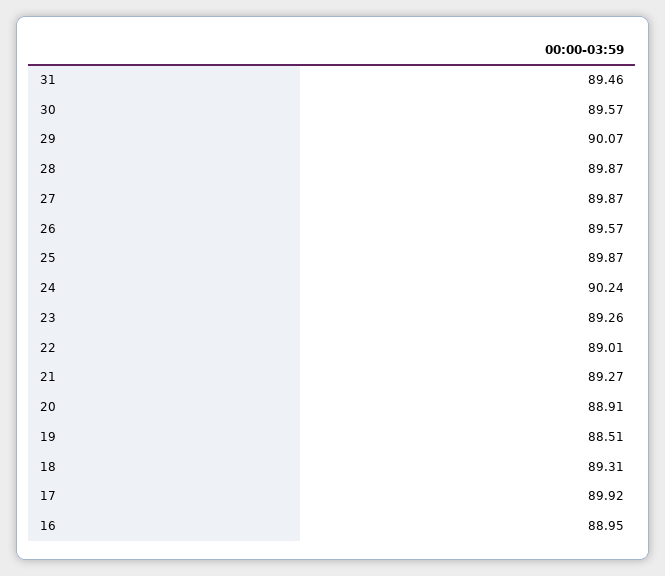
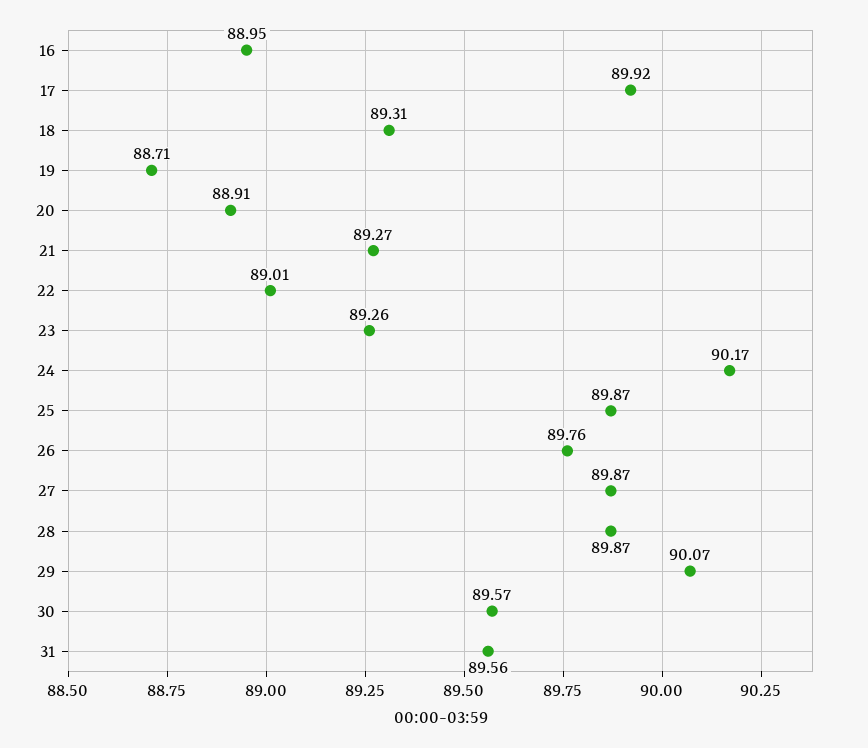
  {
-   "31": 89.46,
+   "31": 89.56,
    "30": 89.57,
    "29": 90.07,
    "28": 89.87,
    "27": 89.87,
-   "26": 89.57,
+   "26": 89.76,
    "25": 89.87,
-   "24": 90.24,
+   "24": 90.17,
    "23": 89.26,
    "22": 89.01,
    "21": 89.27,
    "20": 88.91,
-   "19": 88.51,
+   "19": 88.71,
    "18": 89.31,
    "17": 89.92,
    "16": 88.95
  }

